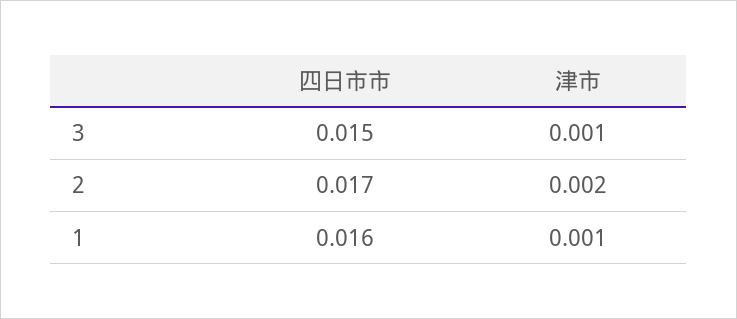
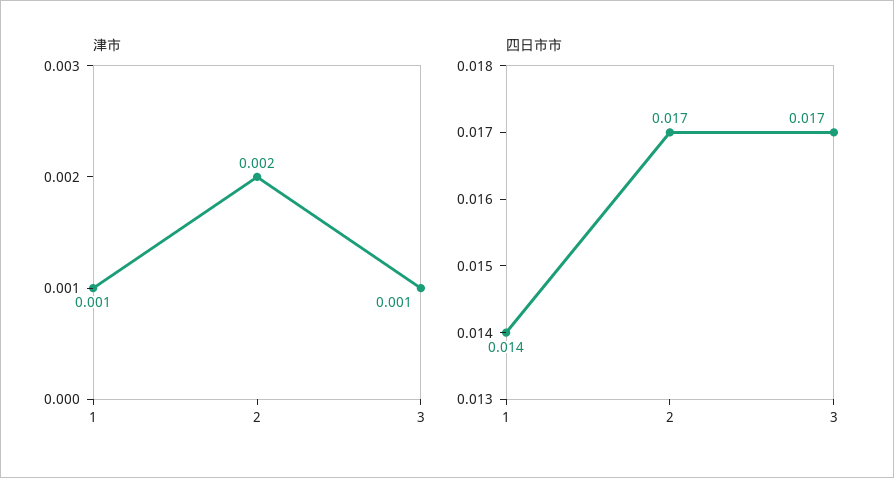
  {
    "四日市市": {
-     "3": 0.015,
+     "3": 0.017,
      "2": 0.017,
-     "1": 0.016
+     "1": 0.014
    },
    "津市": {
      "3": 0.001,
      "2": 0.002,
      "1": 0.001
    }
  }

